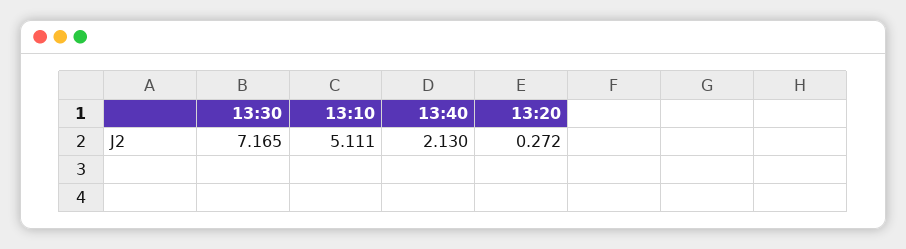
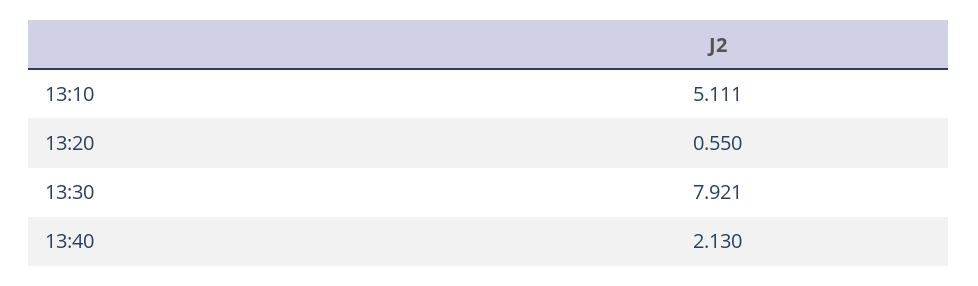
  {
-   "13:30": 7.165,
+   "13:30": 7.921,
    "13:10": 5.111,
    "13:40": 2.13,
-   "13:20": 0.272
+   "13:20": 0.55
  }

